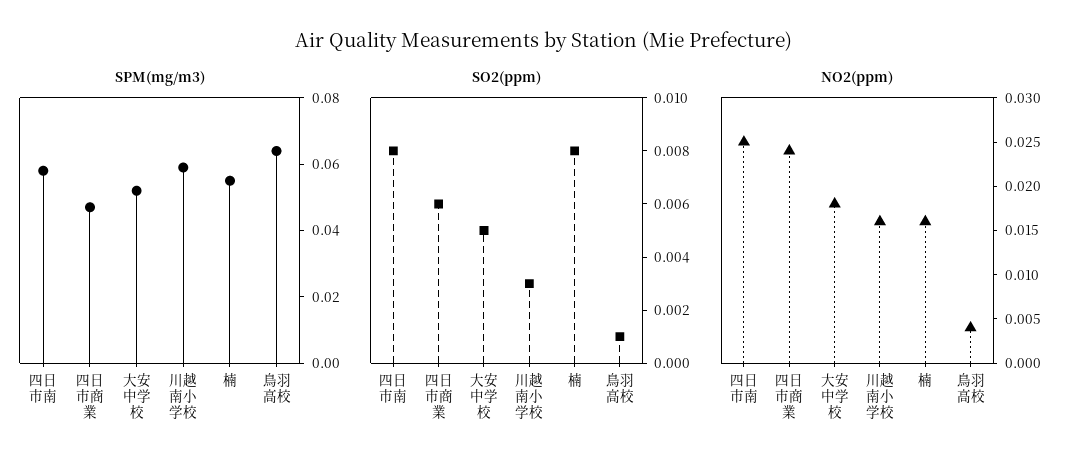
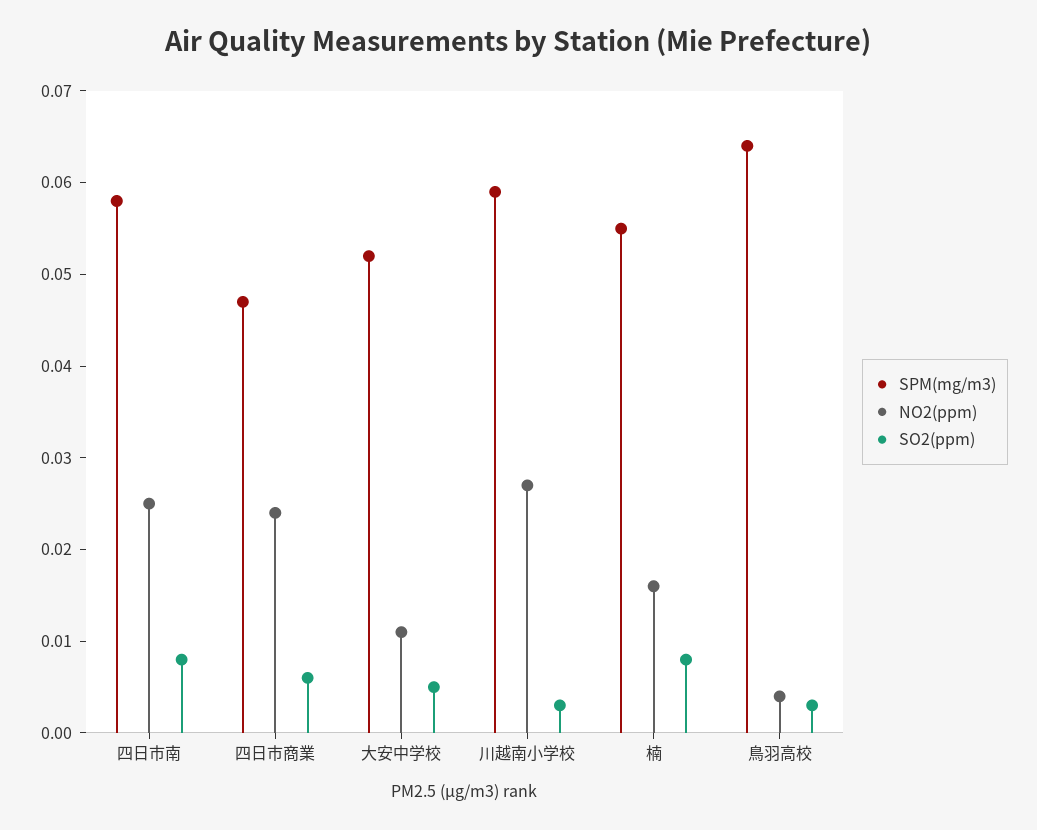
  {
    "SPM(mg/m3)": {
      "四日市南": 0.058,
      "四日市商業": 0.047,
      "大安中学校": 0.052,
      "川越南小学校": 0.059,
      "楠": 0.055,
      "鳥羽高校": 0.064
    },
    "SO2(ppm)": {
      "四日市南": 0.008,
      "四日市商業": 0.006,
      "大安中学校": 0.005,
      "川越南小学校": 0.003,
      "楠": 0.008,
-     "鳥羽高校": 0.001
+     "鳥羽高校": 0.003
    },
    "NO2(ppm)": {
      "四日市南": 0.025,
      "四日市商業": 0.024,
-     "大安中学校": 0.018,
+     "大安中学校": 0.011,
-     "川越南小学校": 0.016,
+     "川越南小学校": 0.027,
      "楠": 0.016,
      "鳥羽高校": 0.004
    }
  }

